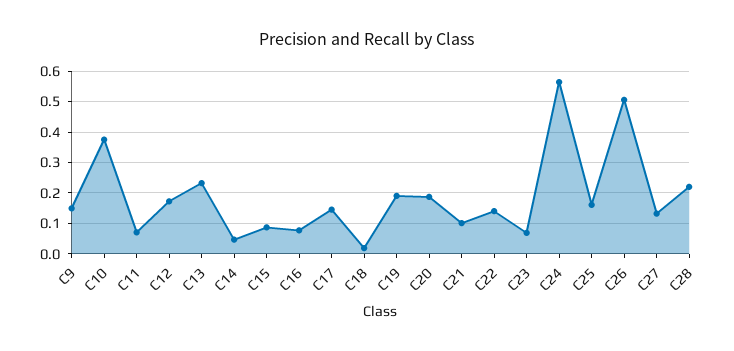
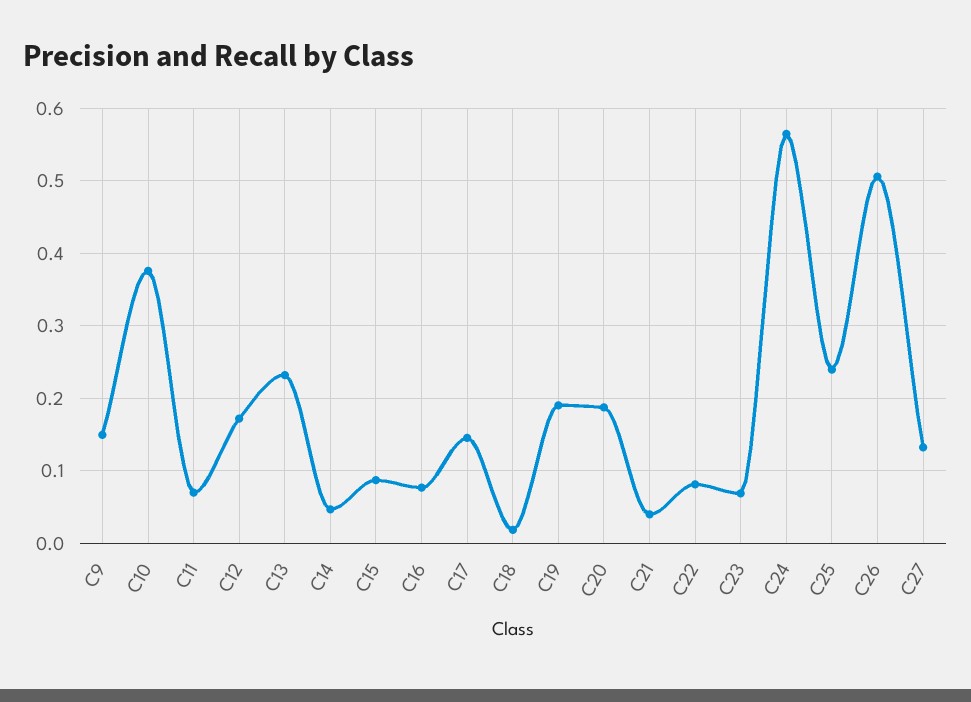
  {
    "C9": 0.15,
    "C10": 0.38,
    "C11": 0.07,
    "C12": 0.17,
    "C13": 0.23,
    "C14": 0.05,
    "C15": 0.09,
    "C16": 0.08,
    "C17": 0.15,
    "C18": 0.02,
    "C19": 0.19,
    "C20": 0.19,
-   "C21": 0.1,
+   "C21": 0.04,
-   "C22": 0.14,
+   "C22": 0.08,
    "C23": 0.07,
    "C24": 0.56,
-   "C25": 0.16,
+   "C25": 0.24,
    "C26": 0.51,
-   "C27": 0.13,
+   "C27": 0.13
-   "C28": 0.22
  }

